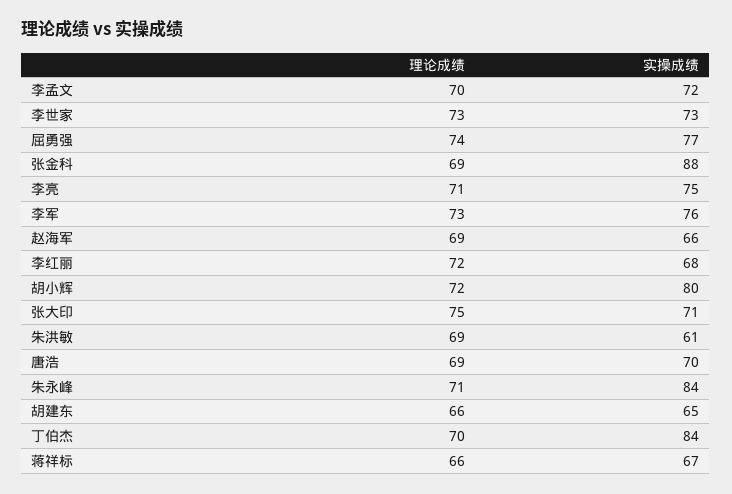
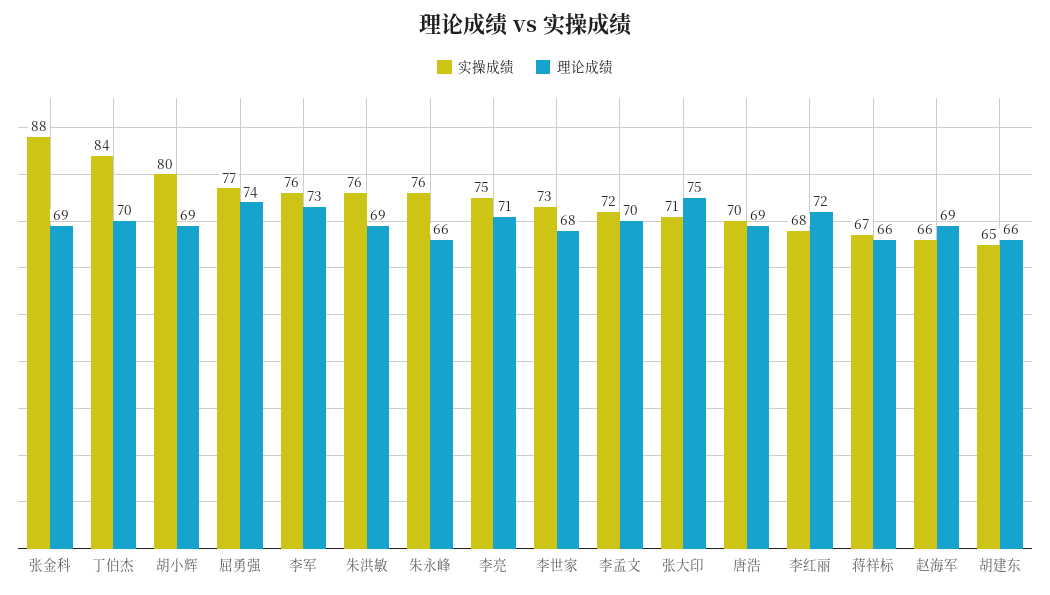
  {
    "理论成绩": {
      "李孟文": 70,
-     "李世家": 73,
+     "李世家": 68,
      "屈勇强": 74,
      "张金科": 69,
      "李亮": 71,
      "李军": 73,
      "赵海军": 69,
      "李红丽": 72,
-     "胡小辉": 72,
+     "胡小辉": 69,
      "张大印": 75,
      "朱洪敏": 69,
      "唐浩": 69,
-     "朱永峰": 71,
+     "朱永峰": 66,
      "胡建东": 66,
      "丁伯杰": 70,
      "蒋祥标": 66
    },
    "实操成绩": {
      "李孟文": 72,
      "李世家": 73,
      "屈勇强": 77,
      "张金科": 88,
      "李亮": 75,
      "李军": 76,
      "赵海军": 66,
      "李红丽": 68,
      "胡小辉": 80,
      "张大印": 71,
-     "朱洪敏": 61,
+     "朱洪敏": 76,
      "唐浩": 70,
-     "朱永峰": 84,
+     "朱永峰": 76,
      "胡建东": 65,
      "丁伯杰": 84,
      "蒋祥标": 67
    }
  }

